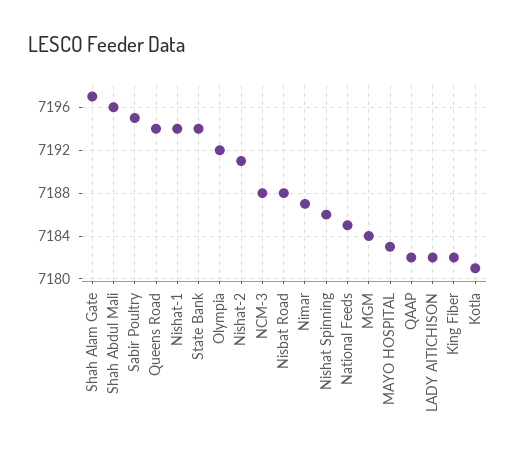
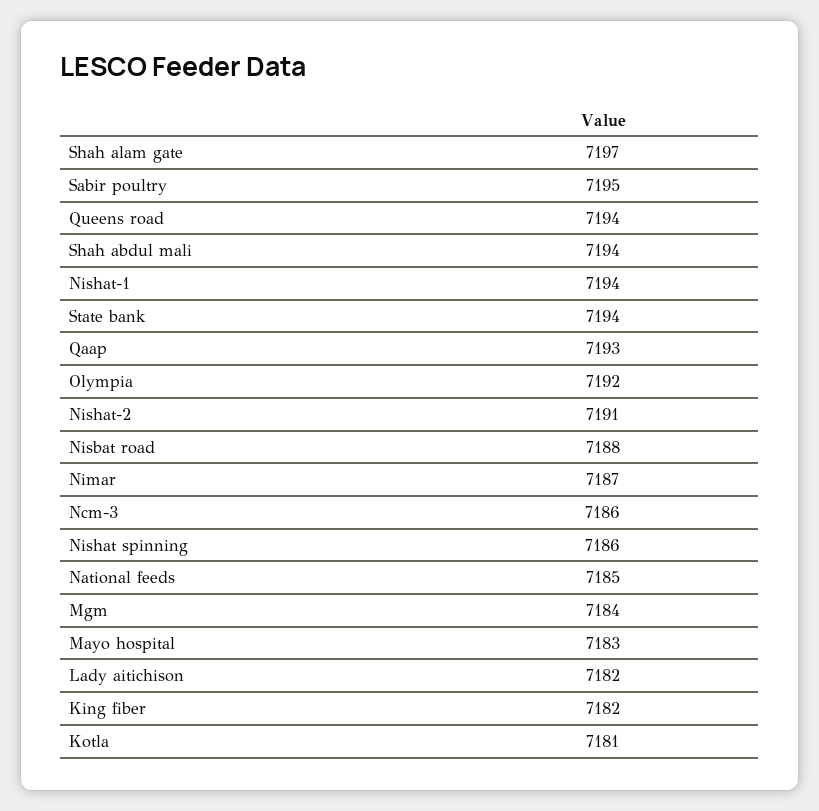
  {
    "Shah Alam Gate": 7197,
-   "Shah Abdul Mali": 7196,
+   "Shah Abdul Mali": 7194,
    "Sabir Poultry": 7195,
    "Queens Road": 7194,
    "Nishat-1": 7194,
    "State Bank": 7194,
    "Olympia": 7192,
    "Nishat-2": 7191,
-   "NCM-3": 7188,
+   "NCM-3": 7186,
    "Nisbat Road": 7188,
    "Nimar": 7187,
    "Nishat Spinning": 7186,
    "National Feeds": 7185,
    "MGM": 7184,
    "MAYO HOSPITAL": 7183,
-   "QAAP": 7182,
+   "QAAP": 7193,
    "LADY AITICHISON": 7182,
    "King Fiber": 7182,
    "Kotla": 7181
  }

